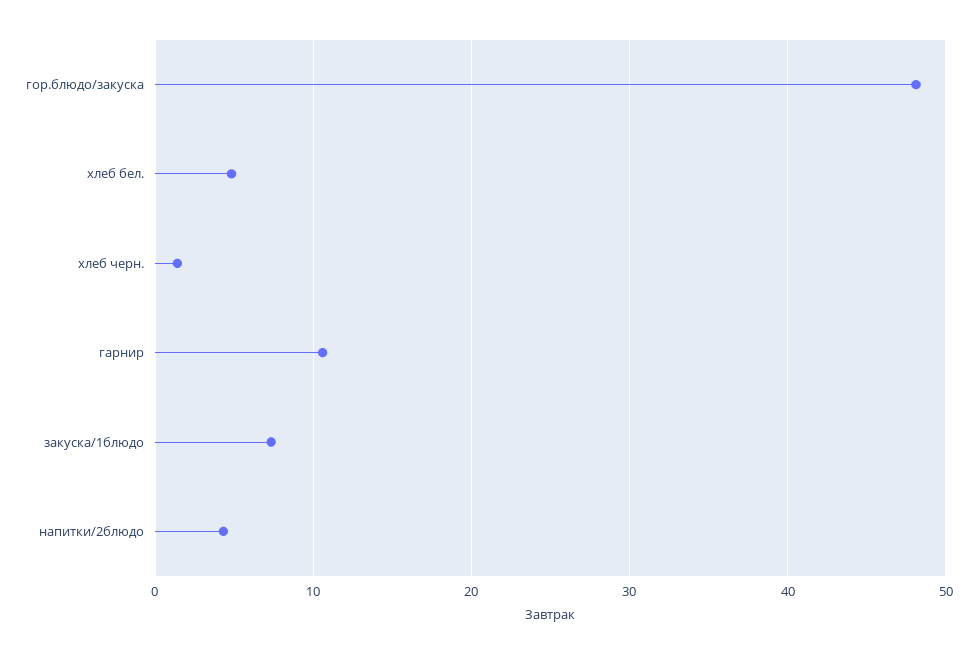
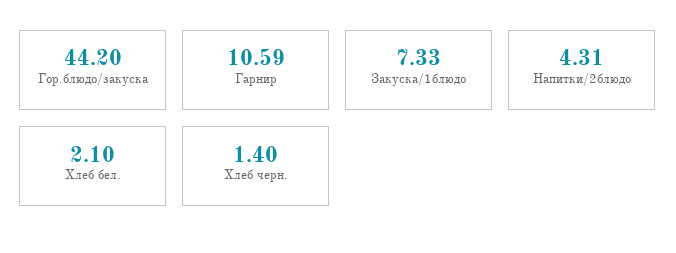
  {
-   "гор.блюдо/закуска": 48,
+   "гор.блюдо/закуска": 44.2,
-   "хлеб бел.": 5,
+   "хлеб бел.": 2.1,
    "хлеб черн.": 1.4,
    "гарнир": 10.59,
    "закуска/1блюдо": 7.33,
    "напитки/2блюдо": 4.31
  }

